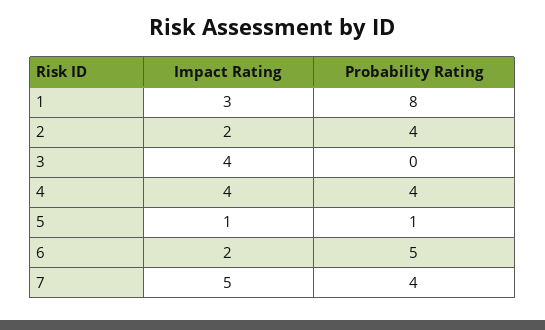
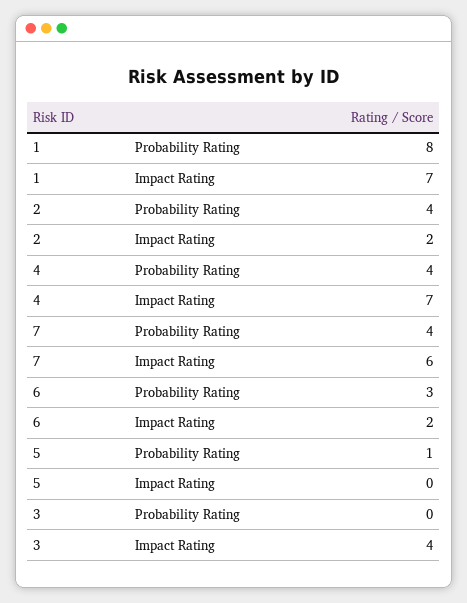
  {
    "Impact Rating": {
-     "1": 3,
+     "1": 7,
      "2": 2,
      "3": 4,
-     "4": 4,
+     "4": 7,
-     "5": 1,
+     "5": 0,
      "6": 2,
-     "7": 5
+     "7": 6
    },
    "Probability Rating": {
      "1": 8,
      "2": 4,
      "3": 0,
      "4": 4,
      "5": 1,
-     "6": 5,
+     "6": 3,
      "7": 4
    }
  }

